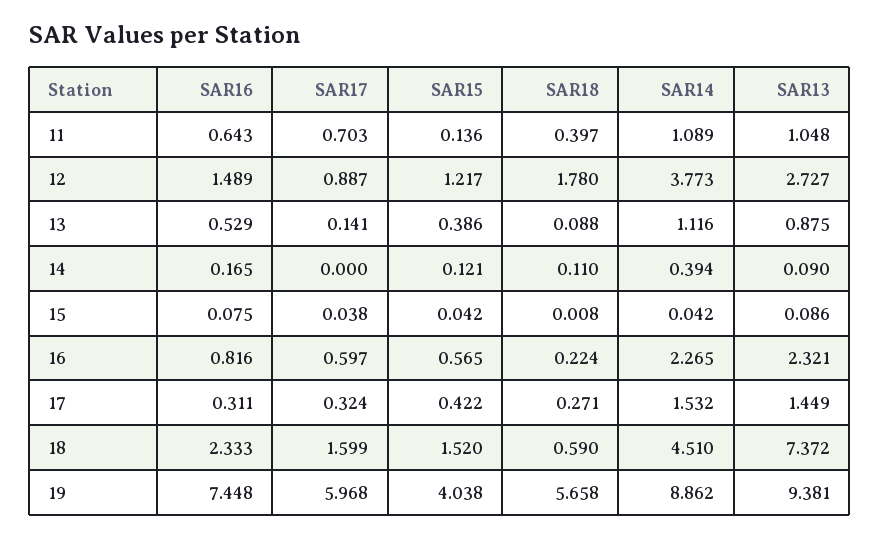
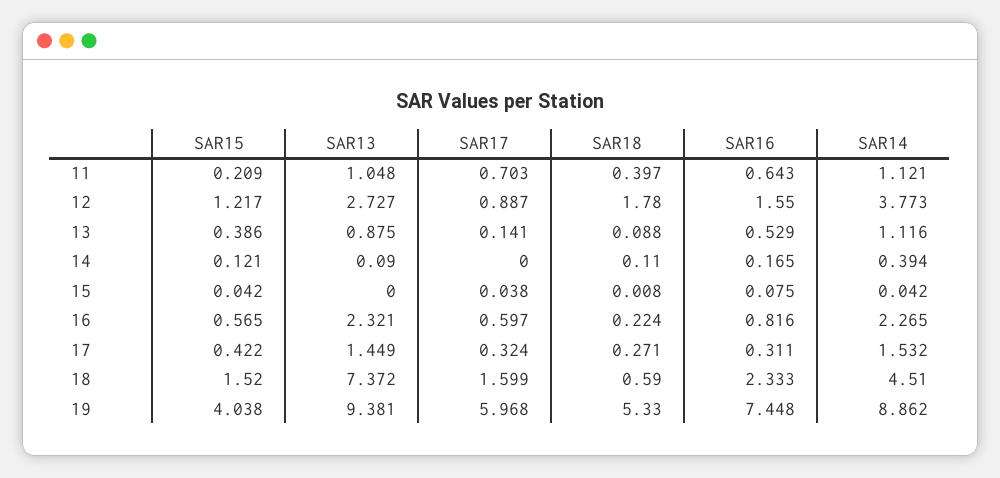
  {
    "SAR16": {
      "11": 0.643,
-     "12": 1.489,
+     "12": 1.55,
      "13": 0.529,
      "14": 0.165,
      "15": 0.075,
      "16": 0.816,
      "17": 0.311,
      "18": 2.333,
      "19": 7.448
    },
    "SAR17": {
      "11": 0.703,
      "12": 0.887,
      "13": 0.141,
      "14": 0,
      "15": 0.038,
      "16": 0.597,
      "17": 0.324,
      "18": 1.599,
      "19": 5.968
    },
    "SAR15": {
-     "11": 0.136,
+     "11": 0.209,
      "12": 1.217,
      "13": 0.386,
      "14": 0.121,
      "15": 0.042,
      "16": 0.565,
      "17": 0.422,
      "18": 1.52,
      "19": 4.038
    },
    "SAR18": {
      "11": 0.397,
      "12": 1.78,
      "13": 0.088,
      "14": 0.11,
      "15": 0.008,
      "16": 0.224,
      "17": 0.271,
      "18": 0.59,
-     "19": 5.658
+     "19": 5.33
    },
    "SAR14": {
-     "11": 1.089,
+     "11": 1.121,
      "12": 3.773,
      "13": 1.116,
      "14": 0.394,
      "15": 0.042,
      "16": 2.265,
      "17": 1.532,
      "18": 4.51,
      "19": 8.862
    },
    "SAR13": {
      "11": 1.048,
      "12": 2.727,
      "13": 0.875,
      "14": 0.09,
-     "15": 0.086,
+     "15": 0,
      "16": 2.321,
      "17": 1.449,
      "18": 7.372,
      "19": 9.381
    }
  }

